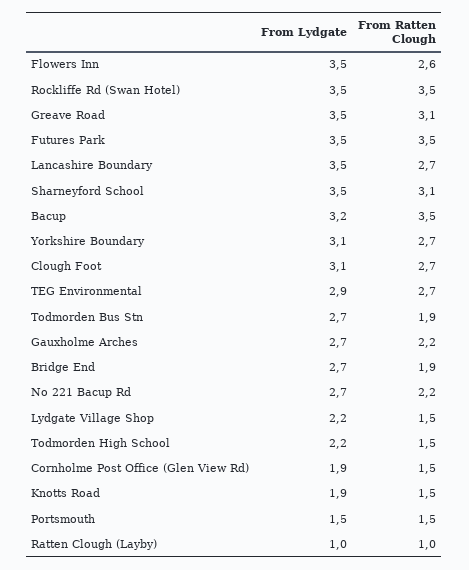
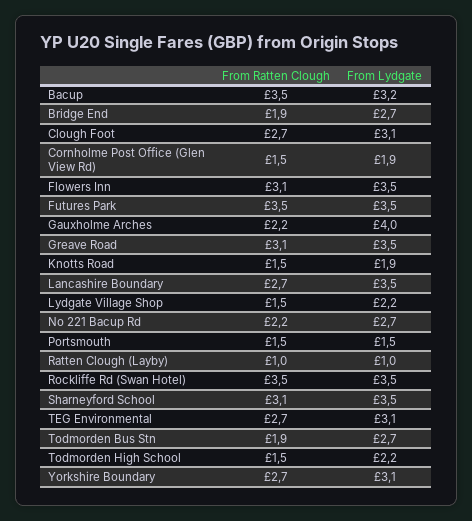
  {
    "From Lydgate": {
      "Flowers Inn": 3.5,
      "Rockliffe Rd (Swan Hotel)": 3.5,
      "Greave Road": 3.5,
      "Futures Park": 3.5,
      "Lancashire Boundary": 3.5,
      "Sharneyford School": 3.5,
      "Bacup": 3.2,
      "Yorkshire Boundary": 3.1,
      "Clough Foot": 3.1,
-     "TEG Environmental": 2.9,
+     "TEG Environmental": 3.1,
      "Todmorden Bus Stn": 2.7,
-     "Gauxholme Arches": 2.7,
+     "Gauxholme Arches": 4,
      "Bridge End": 2.7,
      "No 221 Bacup Rd": 2.7,
      "Lydgate Village Shop": 2.2,
      "Todmorden High School": 2.2,
      "Cornholme Post Office (Glen View Rd)": 1.9,
      "Knotts Road": 1.9,
      "Portsmouth": 1.5,
      "Ratten Clough (Layby)": 1
    },
    "From Ratten Clough": {
-     "Flowers Inn": 2.6,
+     "Flowers Inn": 3.1,
      "Rockliffe Rd (Swan Hotel)": 3.5,
      "Greave Road": 3.1,
      "Futures Park": 3.5,
      "Lancashire Boundary": 2.7,
      "Sharneyford School": 3.1,
      "Bacup": 3.5,
      "Yorkshire Boundary": 2.7,
      "Clough Foot": 2.7,
      "TEG Environmental": 2.7,
      "Todmorden Bus Stn": 1.9,
      "Gauxholme Arches": 2.2,
      "Bridge End": 1.9,
      "No 221 Bacup Rd": 2.2,
      "Lydgate Village Shop": 1.5,
      "Todmorden High School": 1.5,
      "Cornholme Post Office (Glen View Rd)": 1.5,
      "Knotts Road": 1.5,
      "Portsmouth": 1.5,
      "Ratten Clough (Layby)": 1
    }
  }

